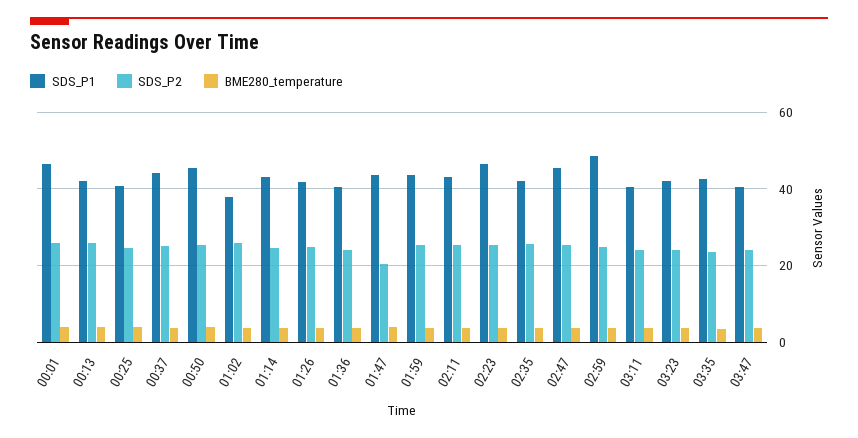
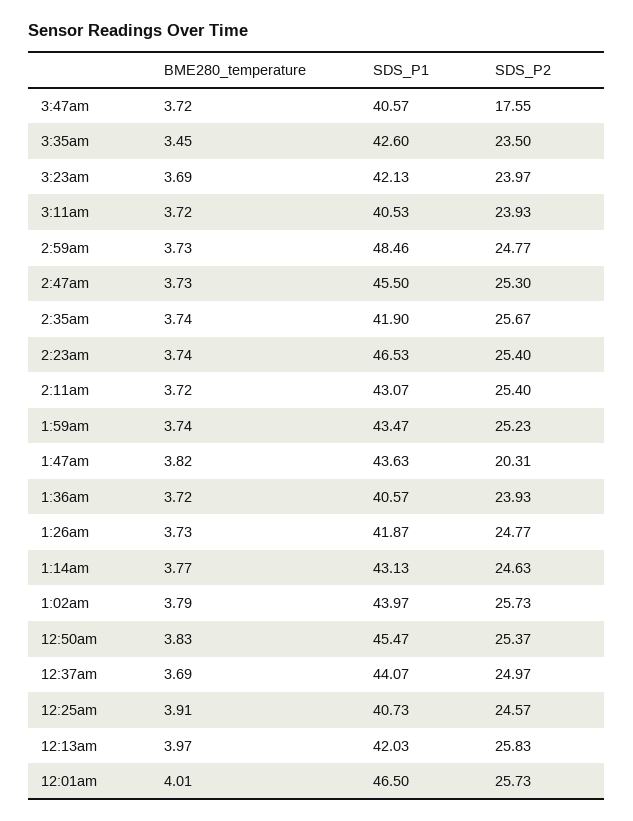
  {
    "SDS_P1": {
      "00:01": 46.5,
      "00:13": 42.03,
      "00:25": 40.73,
      "00:37": 44.07,
      "00:50": 45.47,
-     "01:02": 38,
+     "01:02": 43.97,
      "01:14": 43.13,
      "01:26": 41.87,
      "01:36": 40.57,
      "01:47": 43.63,
      "01:59": 43.47,
      "02:11": 43.07,
      "02:23": 46.53,
      "02:35": 41.9,
      "02:47": 45.5,
      "02:59": 48.46,
      "03:11": 40.53,
      "03:23": 42.13,
      "03:35": 42.6,
      "03:47": 40.57
    },
    "SDS_P2": {
      "00:01": 25.73,
      "00:13": 25.83,
      "00:25": 24.57,
      "00:37": 24.97,
      "00:50": 25.37,
      "01:02": 25.73,
      "01:14": 24.63,
      "01:26": 24.77,
      "01:36": 23.93,
      "01:47": 20.31,
      "01:59": 25.23,
      "02:11": 25.4,
      "02:23": 25.4,
      "02:35": 25.67,
      "02:47": 25.3,
      "02:59": 24.77,
      "03:11": 23.93,
      "03:23": 23.97,
      "03:35": 23.5,
-     "03:47": 24
+     "03:47": 17.55
    },
    "BME280_temperature": {
      "00:01": 4.01,
      "00:13": 3.97,
      "00:25": 3.91,
      "00:37": 3.69,
      "00:50": 3.83,
      "01:02": 3.79,
      "01:14": 3.77,
      "01:26": 3.73,
      "01:36": 3.72,
      "01:47": 3.82,
      "01:59": 3.74,
      "02:11": 3.72,
      "02:23": 3.74,
      "02:35": 3.74,
      "02:47": 3.73,
      "02:59": 3.73,
      "03:11": 3.72,
      "03:23": 3.69,
      "03:35": 3.45,
      "03:47": 3.72
    }
  }

